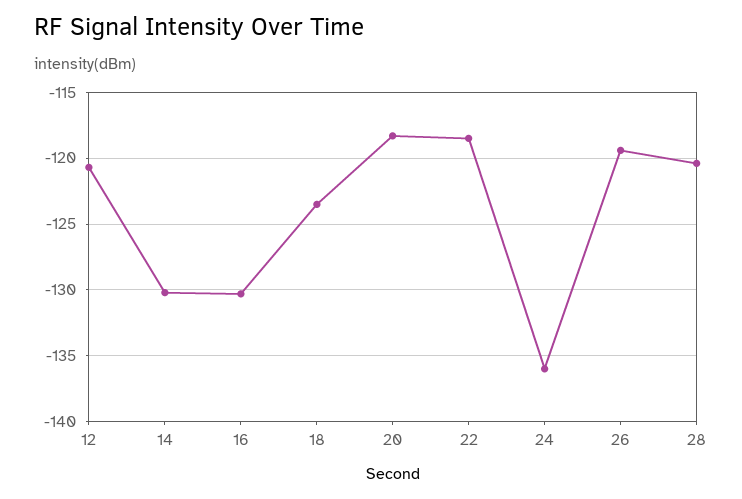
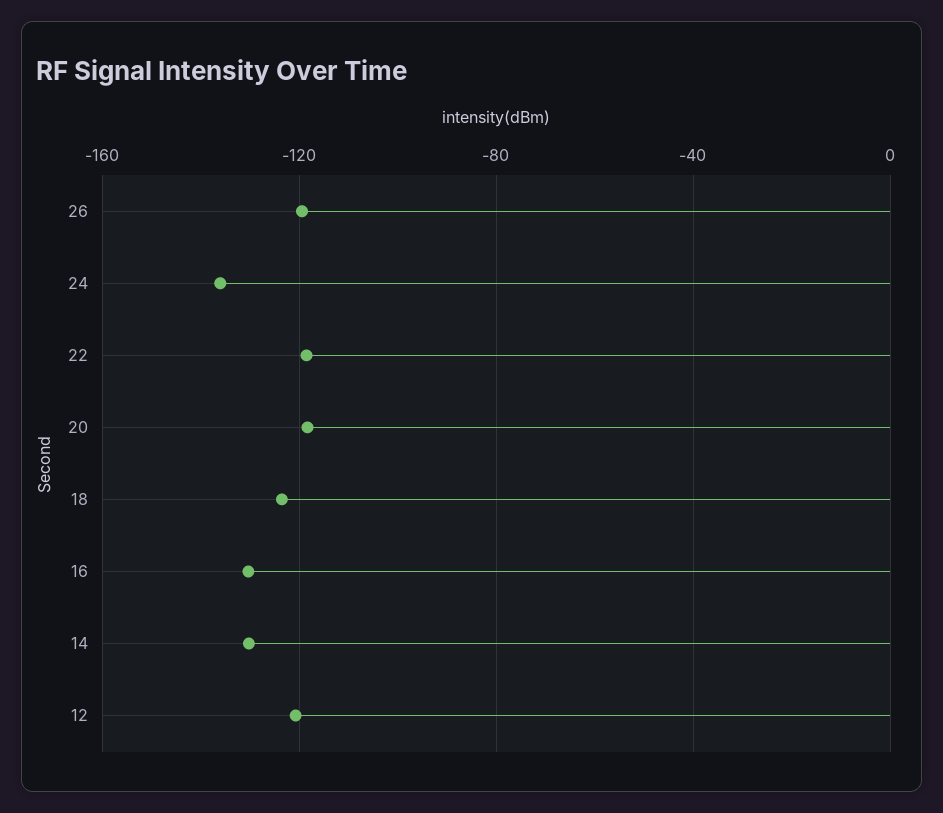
  {
    "12": -120.5,
    "14": -130,
    "16": -130.5,
    "18": -123.5,
    "20": -118.5,
    "22": -118.5,
    "24": -136,
-   "26": -119.5,
+   "26": -119.5
-   "28": -120.5
  }

